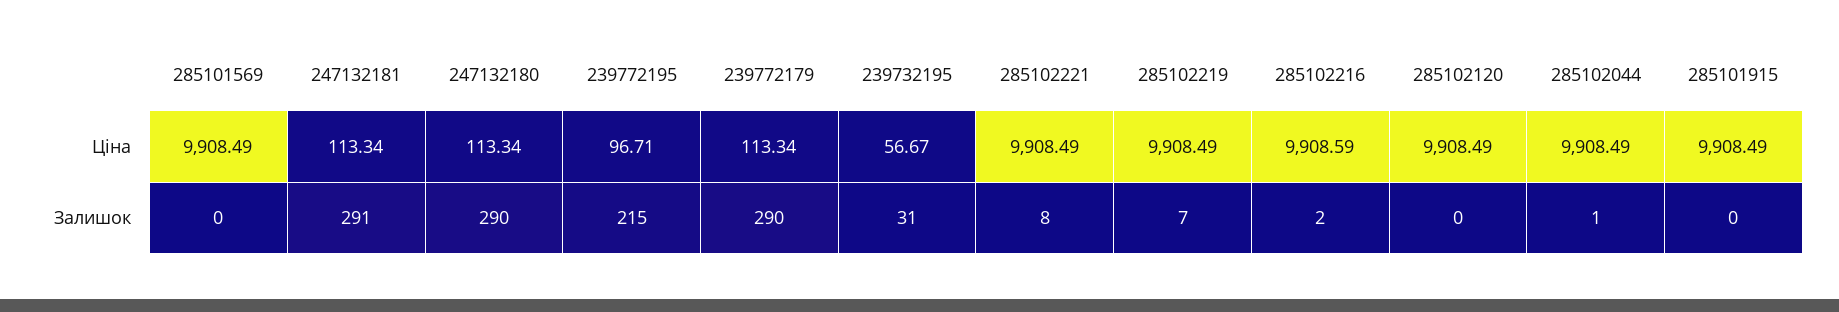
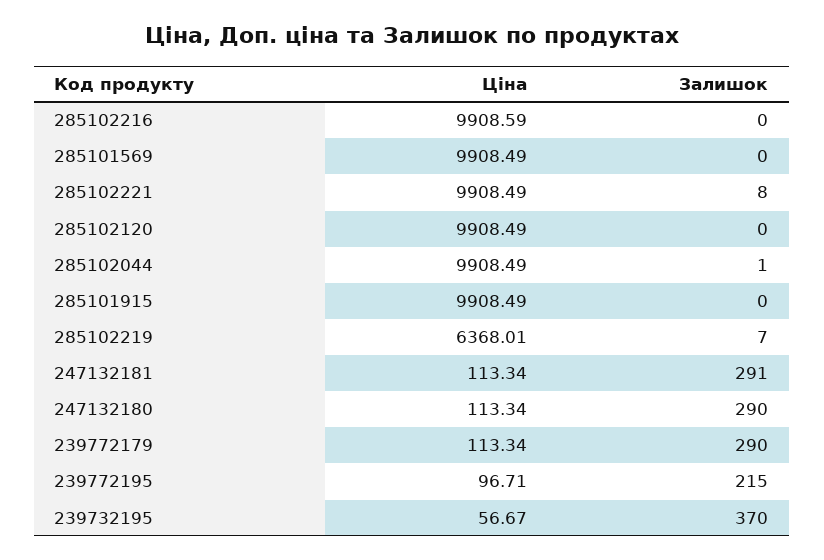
  {
    "285101569": {
      "Ціна": 9908.49,
      "Залишок": 0
    },
    "247132181": {
      "Ціна": 113.34,
      "Залишок": 291
    },
    "247132180": {
      "Ціна": 113.34,
      "Залишок": 290
    },
    "239772195": {
      "Ціна": 96.71,
      "Залишок": 215
    },
    "239772179": {
      "Ціна": 113.34,
      "Залишок": 290
    },
    "239732195": {
      "Ціна": 56.67,
-     "Залишок": 31
+     "Залишок": 370
    },
    "285102221": {
      "Ціна": 9908.49,
      "Залишок": 8
    },
    "285102219": {
-     "Ціна": 9908.49,
+     "Ціна": 6368.01,
      "Залишок": 7
    },
    "285102216": {
      "Ціна": 9908.59,
-     "Залишок": 2
+     "Залишок": 0
    },
    "285102120": {
      "Ціна": 9908.49,
      "Залишок": 0
    },
    "285102044": {
      "Ціна": 9908.49,
      "Залишок": 1
    },
    "285101915": {
      "Ціна": 9908.49,
      "Залишок": 0
    }
  }

